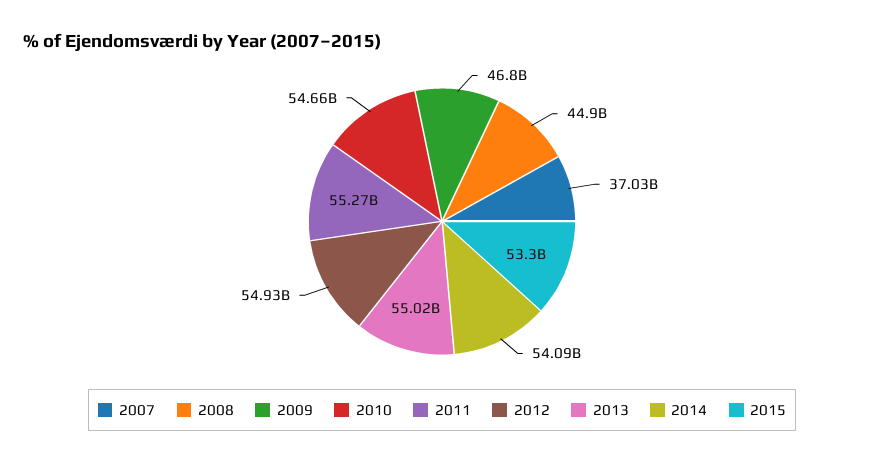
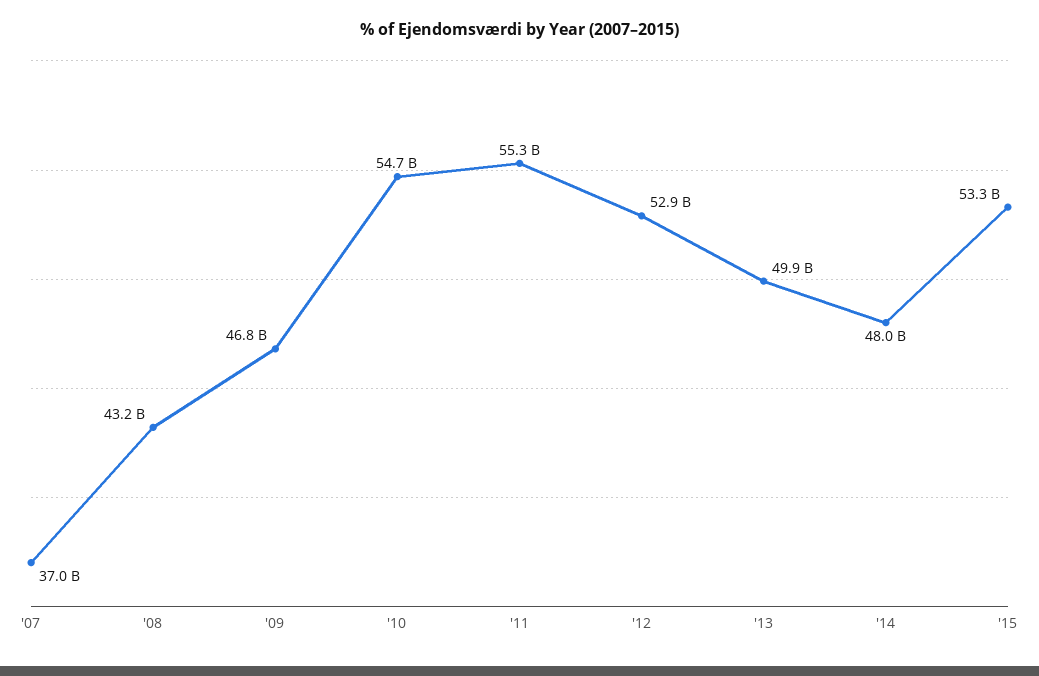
  {
    "2007": 37030000000,
-   "2008": 44900000000,
+   "2008": 43200000000,
    "2009": 46800000000,
    "2010": 54660000000,
    "2011": 55270000000,
-   "2012": 54930000000,
+   "2012": 52900000000,
-   "2013": 55020000000,
+   "2013": 49900000000,
-   "2014": 54090000000,
+   "2014": 48000000000,
    "2015": 53300000000
  }

